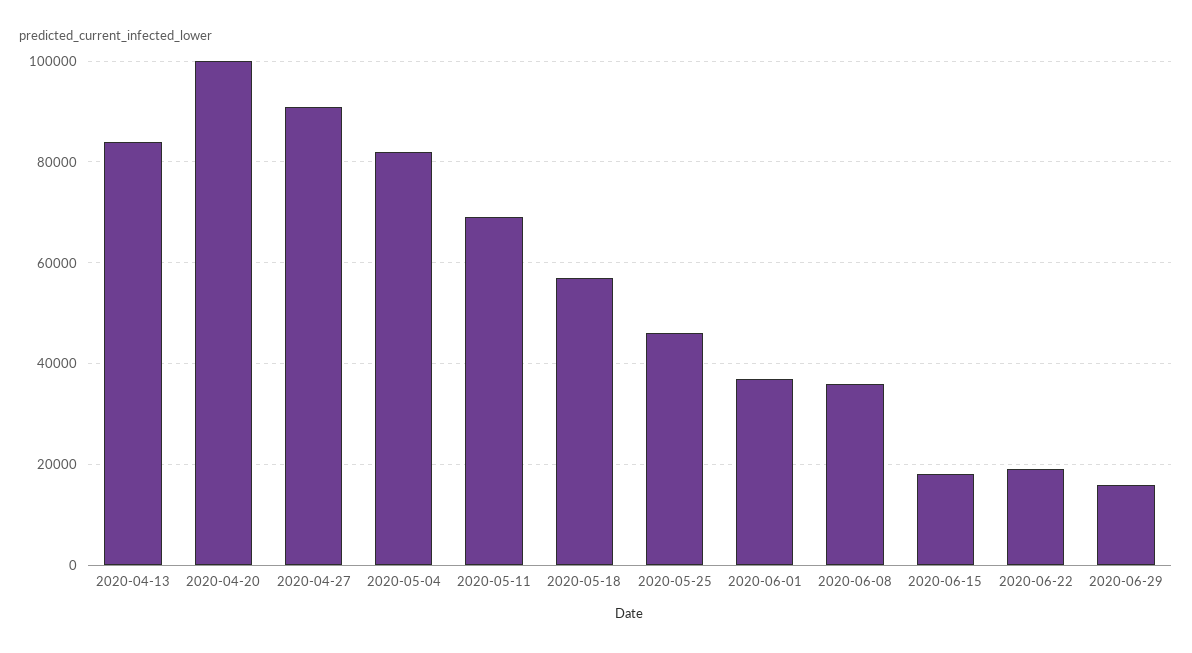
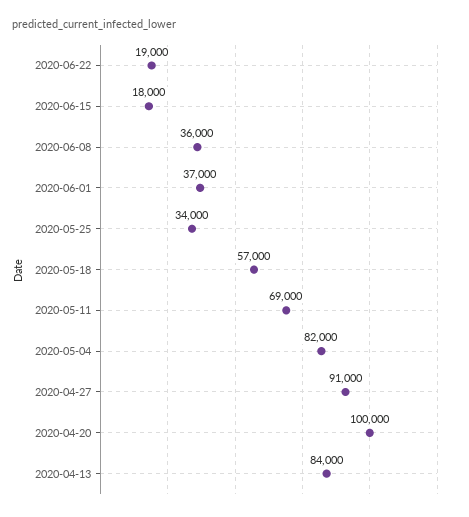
  {
    "2020-04-13": 84000,
    "2020-04-20": 100000,
    "2020-04-27": 91000,
    "2020-05-04": 82000,
    "2020-05-11": 69000,
    "2020-05-18": 57000,
-   "2020-05-25": 46000,
+   "2020-05-25": 34000,
    "2020-06-01": 37000,
    "2020-06-08": 36000,
    "2020-06-15": 18000,
-   "2020-06-22": 19000,
+   "2020-06-22": 19000
-   "2020-06-29": 16000
  }

